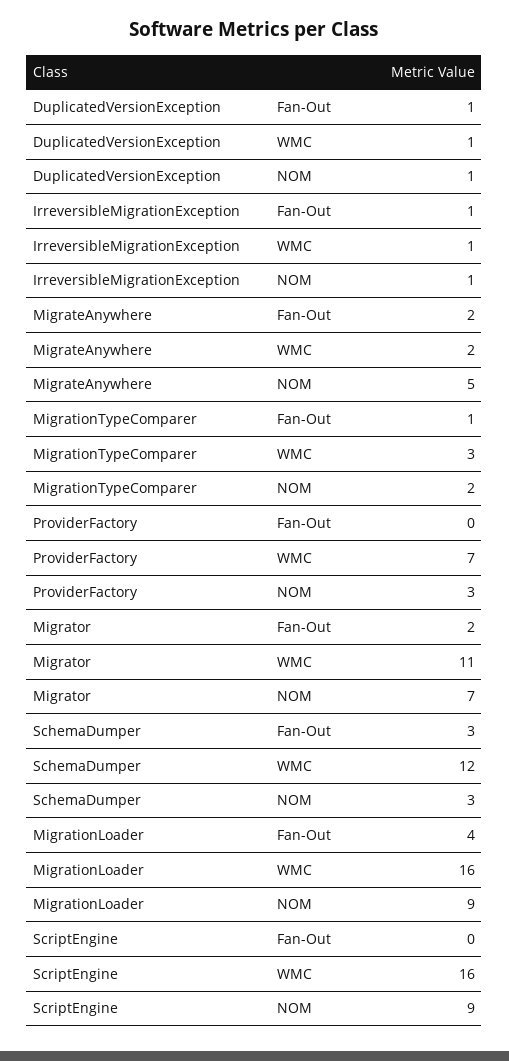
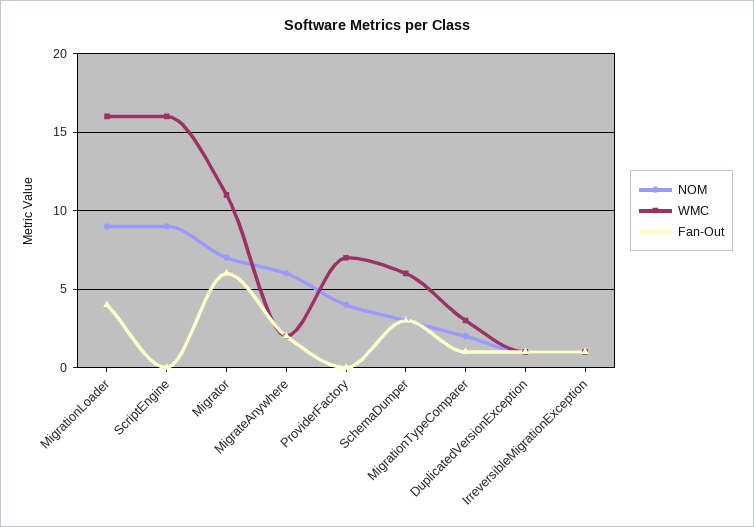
  {
    "Fan-Out": {
      "DuplicatedVersionException": 1,
      "IrreversibleMigrationException": 1,
      "MigrateAnywhere": 2,
      "MigrationTypeComparer": 1,
      "ProviderFactory": 0,
-     "Migrator": 2,
+     "Migrator": 6,
      "SchemaDumper": 3,
      "MigrationLoader": 4,
      "ScriptEngine": 0
    },
    "WMC": {
      "DuplicatedVersionException": 1,
      "IrreversibleMigrationException": 1,
      "MigrateAnywhere": 2,
      "MigrationTypeComparer": 3,
      "ProviderFactory": 7,
      "Migrator": 11,
-     "SchemaDumper": 12,
+     "SchemaDumper": 6,
      "MigrationLoader": 16,
      "ScriptEngine": 16
    },
    "NOM": {
      "DuplicatedVersionException": 1,
      "IrreversibleMigrationException": 1,
-     "MigrateAnywhere": 5,
+     "MigrateAnywhere": 6,
      "MigrationTypeComparer": 2,
-     "ProviderFactory": 3,
+     "ProviderFactory": 4,
      "Migrator": 7,
      "SchemaDumper": 3,
      "MigrationLoader": 9,
      "ScriptEngine": 9
    }
  }

